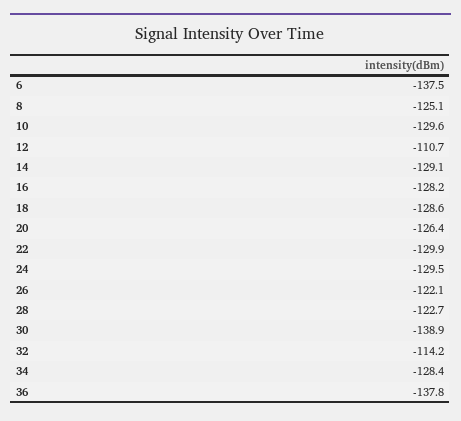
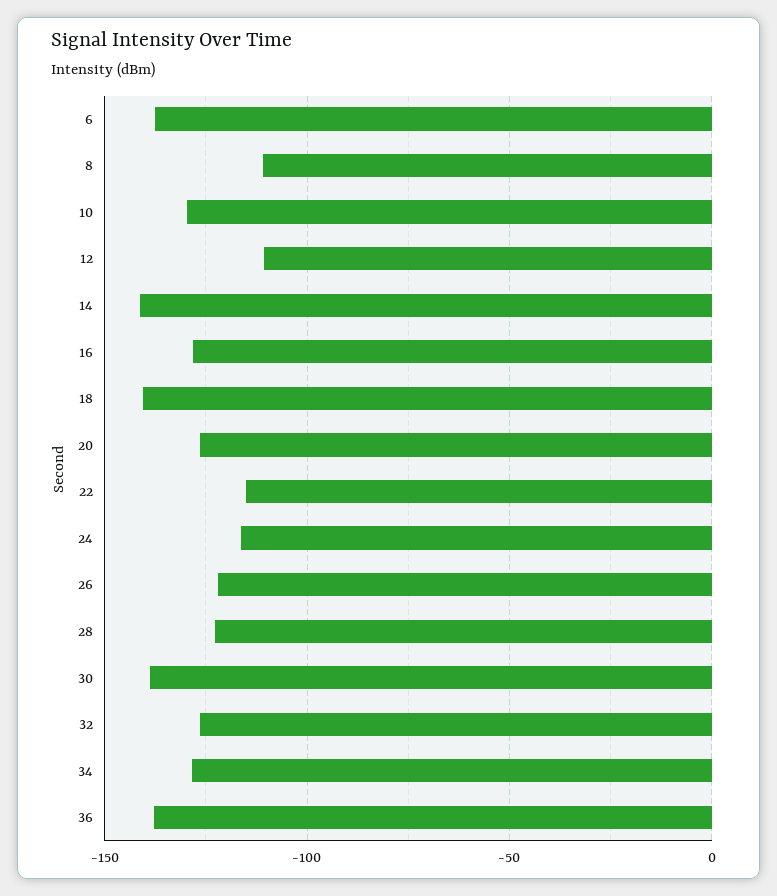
  {
    "6": -137.5,
-   "8": -125.1,
+   "8": -110,
    "10": -129.6,
    "12": -110.7,
-   "14": -129.1,
+   "14": -140,
    "16": -128.2,
-   "18": -128.6,
+   "18": -140,
    "20": -126.4,
-   "22": -129.9,
+   "22": -115,
-   "24": -129.5,
+   "24": -115,
    "26": -122.1,
    "28": -122.7,
    "30": -138.9,
-   "32": -114.2,
+   "32": -125,
    "34": -128.4,
    "36": -137.8
  }

